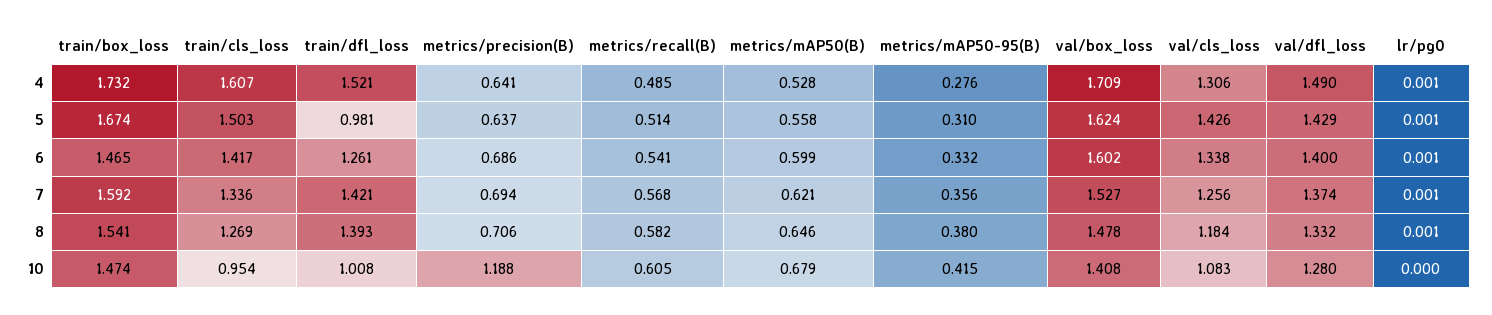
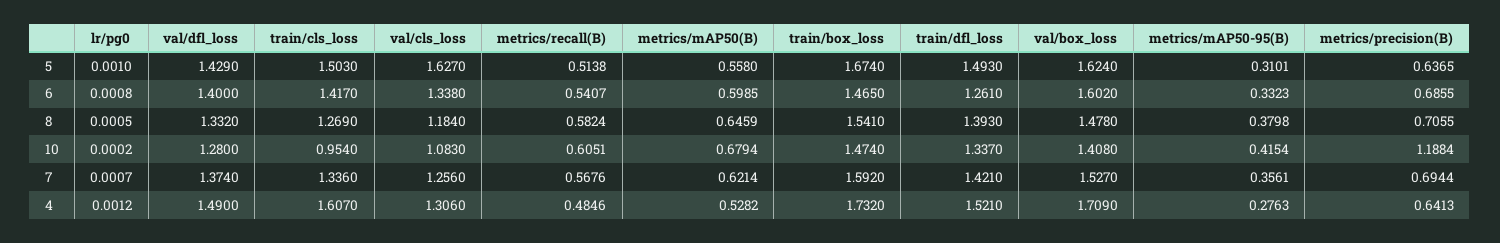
  {
    "train/box_loss": {
      "4": 1.732,
      "5": 1.674,
      "6": 1.465,
      "7": 1.592,
      "8": 1.541,
      "10": 1.474
    },
    "train/cls_loss": {
      "4": 1.607,
      "5": 1.503,
      "6": 1.417,
      "7": 1.336,
      "8": 1.269,
      "10": 0.954
    },
    "train/dfl_loss": {
      "4": 1.521,
-     "5": 0.981,
+     "5": 1.493,
      "6": 1.261,
      "7": 1.421,
      "8": 1.393,
-     "10": 1.008
+     "10": 1.337
    },
    "metrics/precision(B)": {
      "4": 0.6413,
      "5": 0.6365,
      "6": 0.6855,
      "7": 0.6944,
      "8": 0.7055,
      "10": 1.1884
    },
    "metrics/recall(B)": {
      "4": 0.4846,
      "5": 0.5138,
      "6": 0.5407,
      "7": 0.5676,
      "8": 0.5824,
      "10": 0.6051
    },
    "metrics/mAP50(B)": {
      "4": 0.5282,
      "5": 0.558,
      "6": 0.5985,
      "7": 0.6214,
      "8": 0.6459,
      "10": 0.6794
    },
    "metrics/mAP50-95(B)": {
      "4": 0.2763,
      "5": 0.3101,
      "6": 0.3323,
      "7": 0.3561,
      "8": 0.3798,
      "10": 0.4154
    },
    "val/box_loss": {
      "4": 1.709,
      "5": 1.624,
      "6": 1.602,
      "7": 1.527,
      "8": 1.478,
      "10": 1.408
    },
    "val/cls_loss": {
      "4": 1.306,
-     "5": 1.426,
+     "5": 1.627,
      "6": 1.338,
      "7": 1.256,
      "8": 1.184,
      "10": 1.083
    },
    "val/dfl_loss": {
      "4": 1.49,
      "5": 1.429,
      "6": 1.4,
      "7": 1.374,
      "8": 1.332,
      "10": 1.28
    },
    "lr/pg0": {
      "4": 0.0012,
      "5": 0.001,
      "6": 0.0008,
      "7": 0.0007,
      "8": 0.0005,
      "10": 0.0002
    }
  }

